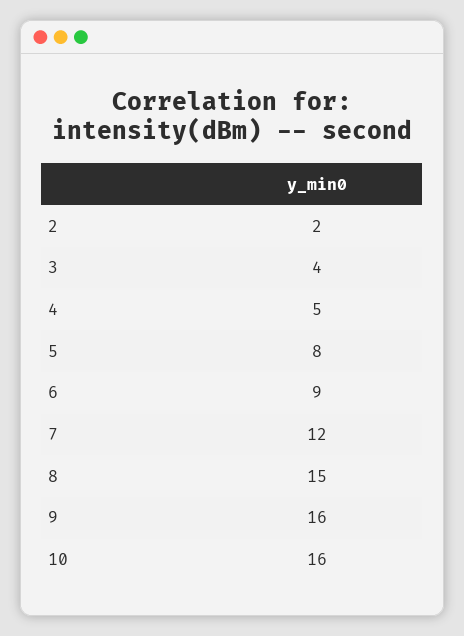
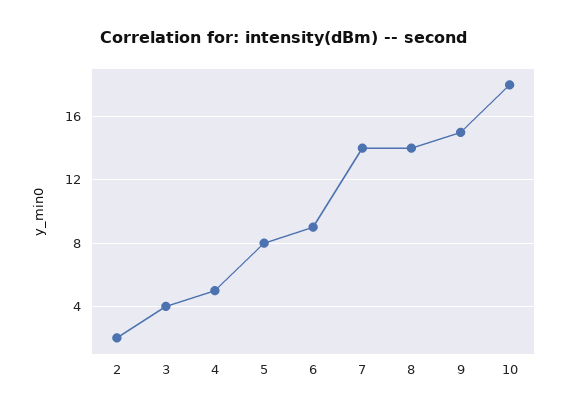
  {
    "2": 2,
    "3": 4,
    "4": 5,
    "5": 8,
    "6": 9,
-   "7": 12,
+   "7": 14,
-   "8": 15,
+   "8": 14,
-   "9": 16,
+   "9": 15,
-   "10": 16
+   "10": 18
  }

